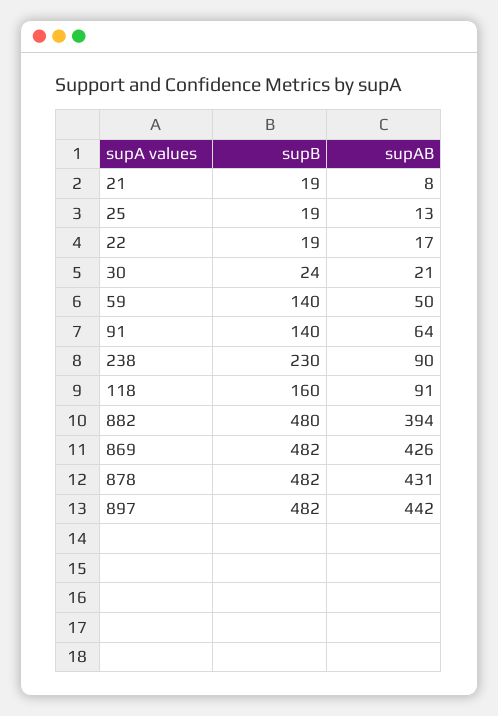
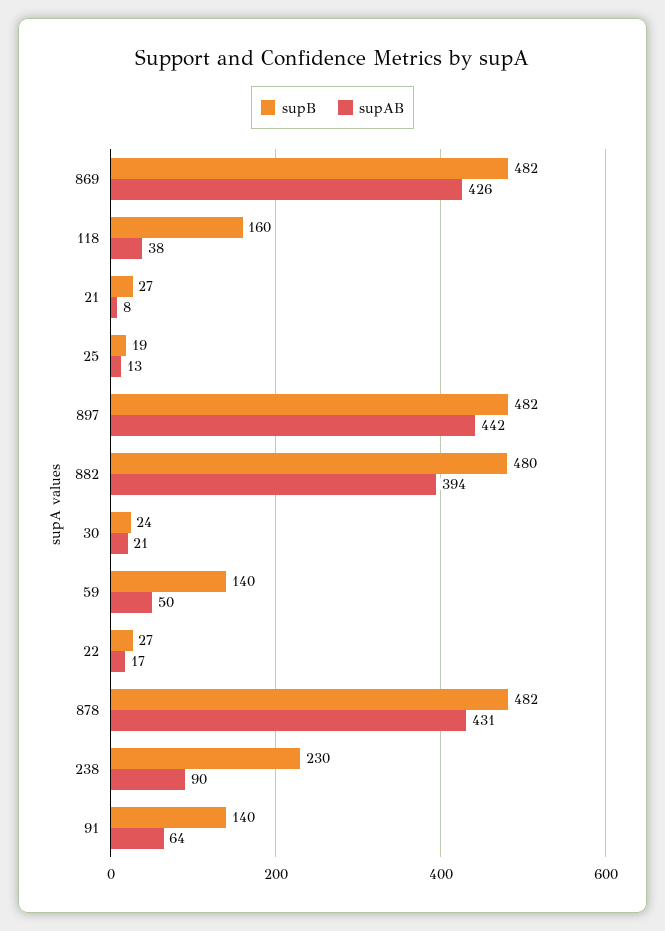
  {
    "supB": {
-     "21": 19,
+     "21": 27,
      "25": 19,
-     "22": 19,
+     "22": 27,
      "30": 24,
      "59": 140,
      "91": 140,
      "238": 230,
      "118": 160,
      "882": 480,
      "869": 482,
      "878": 482,
      "897": 482
    },
    "supAB": {
      "21": 8,
      "25": 13,
      "22": 17,
      "30": 21,
      "59": 50,
      "91": 64,
      "238": 90,
-     "118": 91,
+     "118": 38,
      "882": 394,
      "869": 426,
      "878": 431,
      "897": 442
    }
  }

